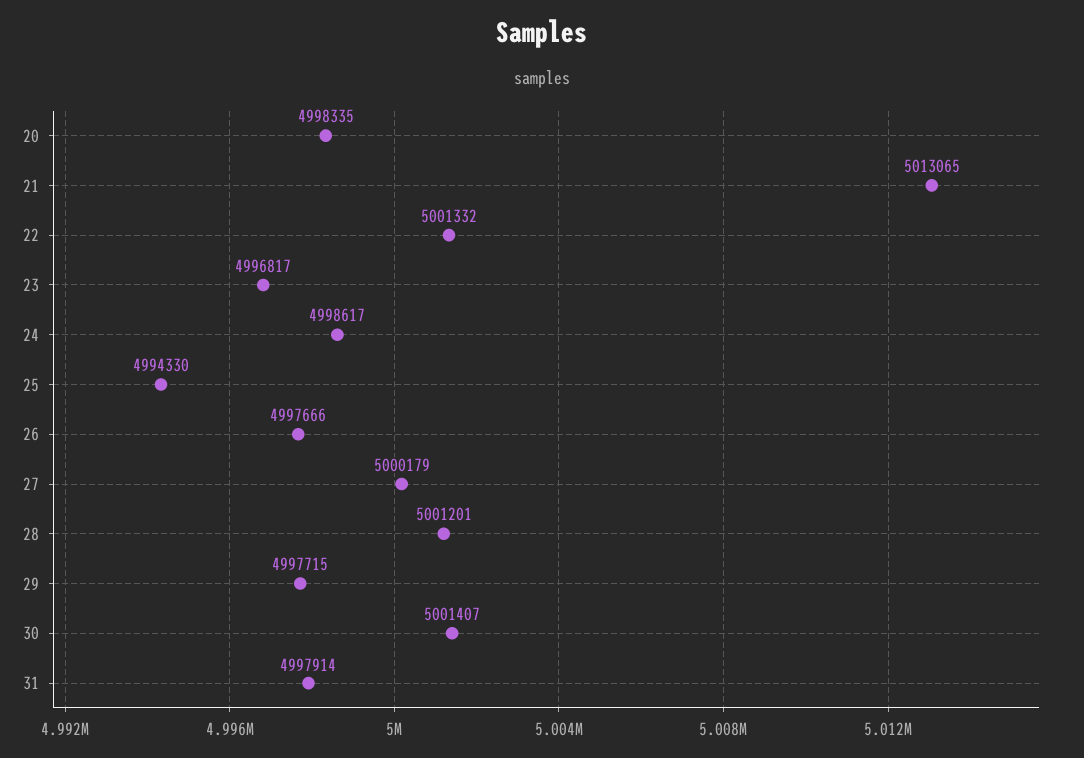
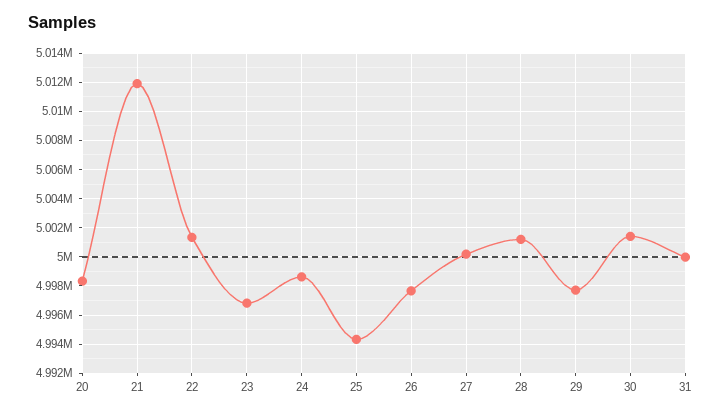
  {
    "20": 4998335,
-   "21": 5013065,
+   "21": 5012000,
    "22": 5001332,
    "23": 4996817,
    "24": 4998617,
    "25": 4994330,
    "26": 4997666,
    "27": 5000179,
    "28": 5001201,
    "29": 4997715,
    "30": 5001407,
-   "31": 4997914
+   "31": 5000000
  }

